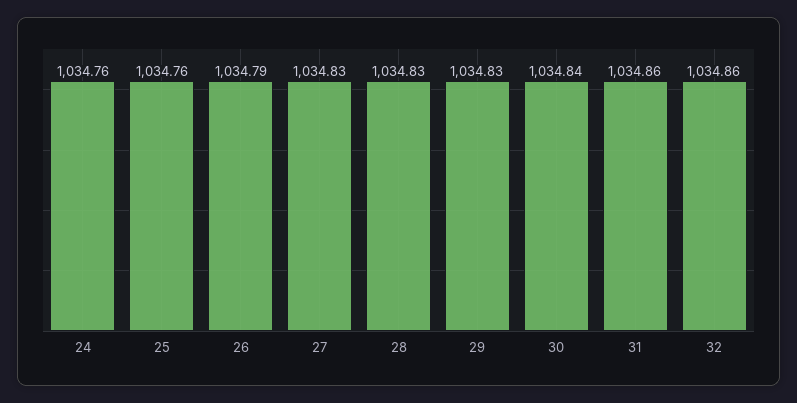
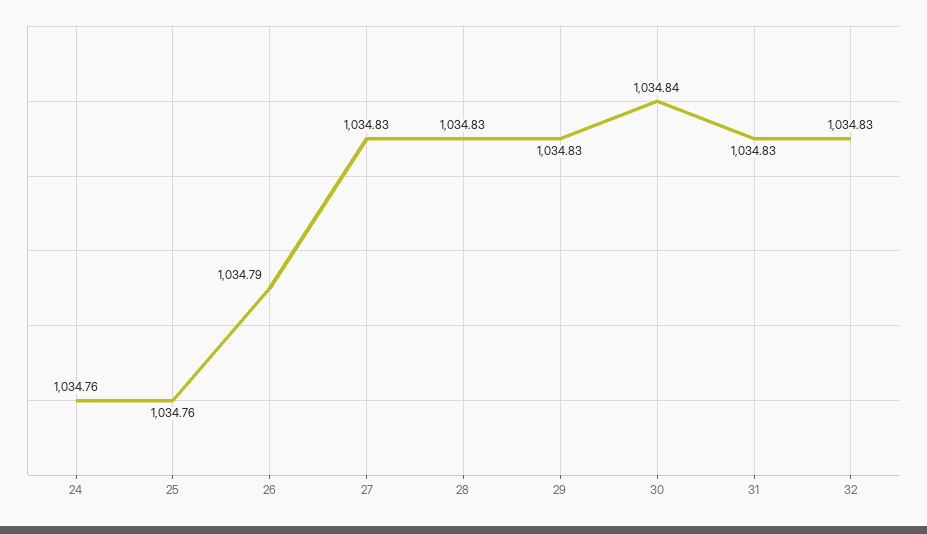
  {
    "24": 1034.76,
    "25": 1034.76,
    "26": 1034.79,
    "27": 1034.83,
    "28": 1034.83,
    "29": 1034.83,
    "30": 1034.84,
-   "31": 1034.86,
+   "31": 1034.83,
-   "32": 1034.86
+   "32": 1034.83
  }

